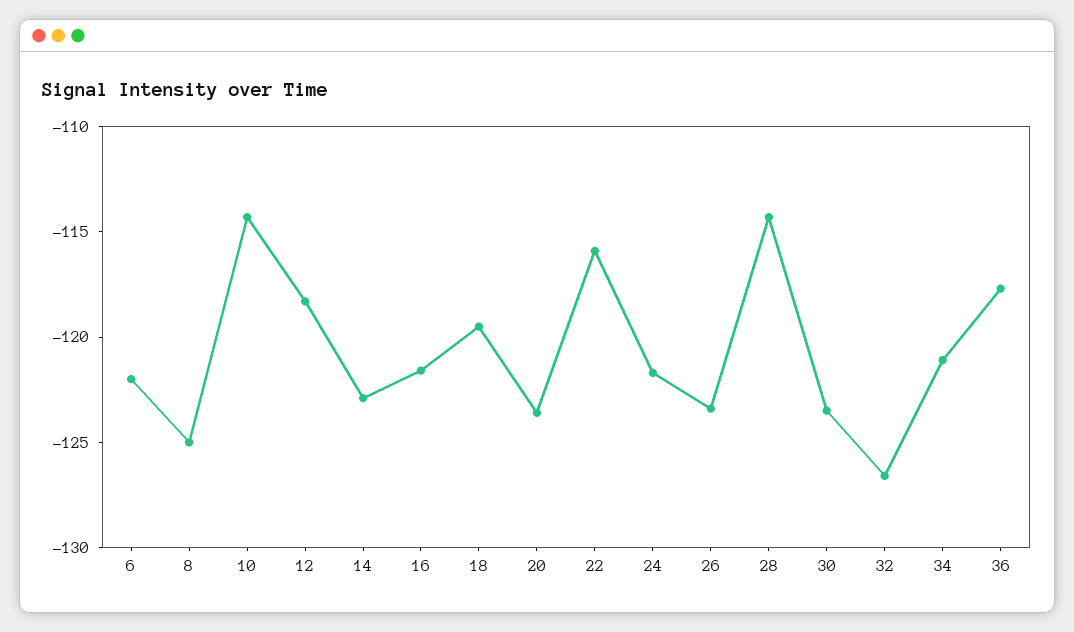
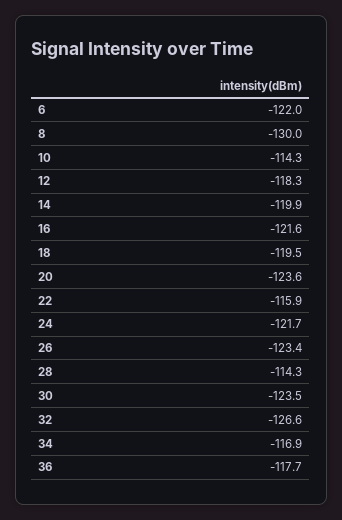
  {
    "6": -122,
-   "8": -125,
+   "8": -130,
    "10": -114.3,
    "12": -118.3,
-   "14": -123,
+   "14": -119.9,
    "16": -121.6,
    "18": -119.5,
    "20": -123.6,
    "22": -115.9,
    "24": -121.7,
    "26": -123.4,
    "28": -114.3,
    "30": -123.5,
    "32": -126.6,
-   "34": -121,
+   "34": -116.9,
    "36": -117.7
  }

